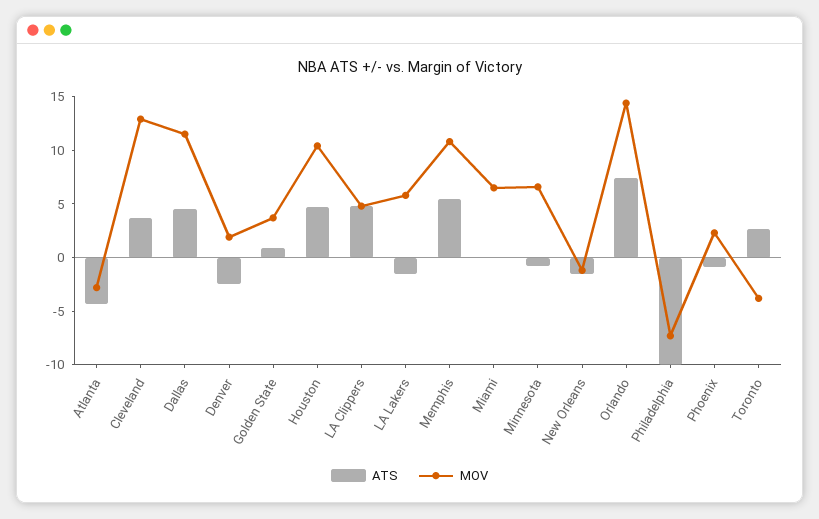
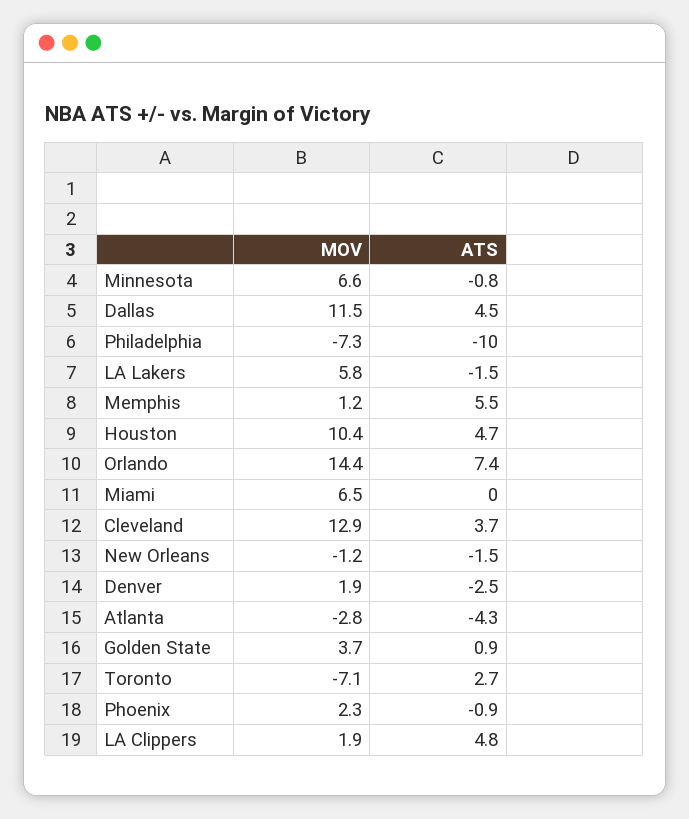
  {
    "ATS": {
      "Atlanta": -4.3,
      "Cleveland": 3.7,
      "Dallas": 4.5,
      "Denver": -2.5,
      "Golden State": 0.9,
      "Houston": 4.7,
      "LA Clippers": 4.8,
      "LA Lakers": -1.5,
      "Memphis": 5.5,
      "Miami": 0,
      "Minnesota": -0.8,
      "New Orleans": -1.5,
      "Orlando": 7.4,
      "Philadelphia": -10,
      "Phoenix": -0.9,
      "Toronto": 2.7
    },
    "MOV": {
      "Atlanta": -2.8,
      "Cleveland": 12.9,
      "Dallas": 11.5,
      "Denver": 1.9,
      "Golden State": 3.7,
      "Houston": 10.4,
-     "LA Clippers": 5,
+     "LA Clippers": 1.9,
      "LA Lakers": 5.8,
-     "Memphis": 11,
+     "Memphis": 1.2,
      "Miami": 6.5,
      "Minnesota": 6.6,
      "New Orleans": -1.2,
      "Orlando": 14.4,
      "Philadelphia": -7.3,
      "Phoenix": 2.3,
-     "Toronto": -4
+     "Toronto": -7.1
    }
  }

